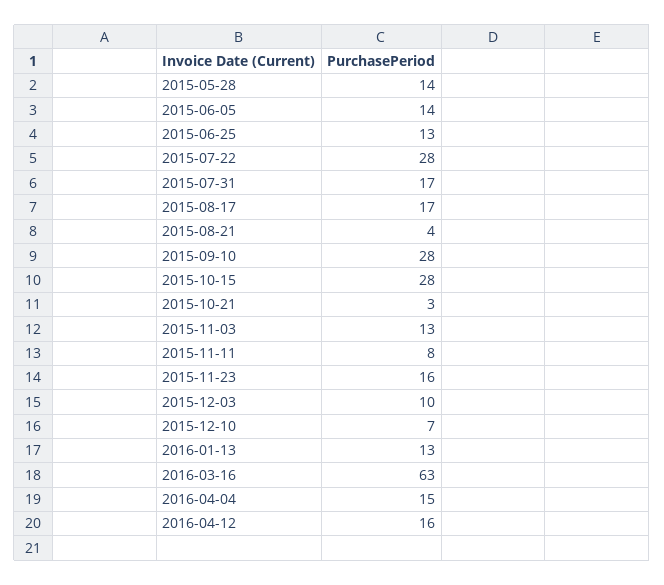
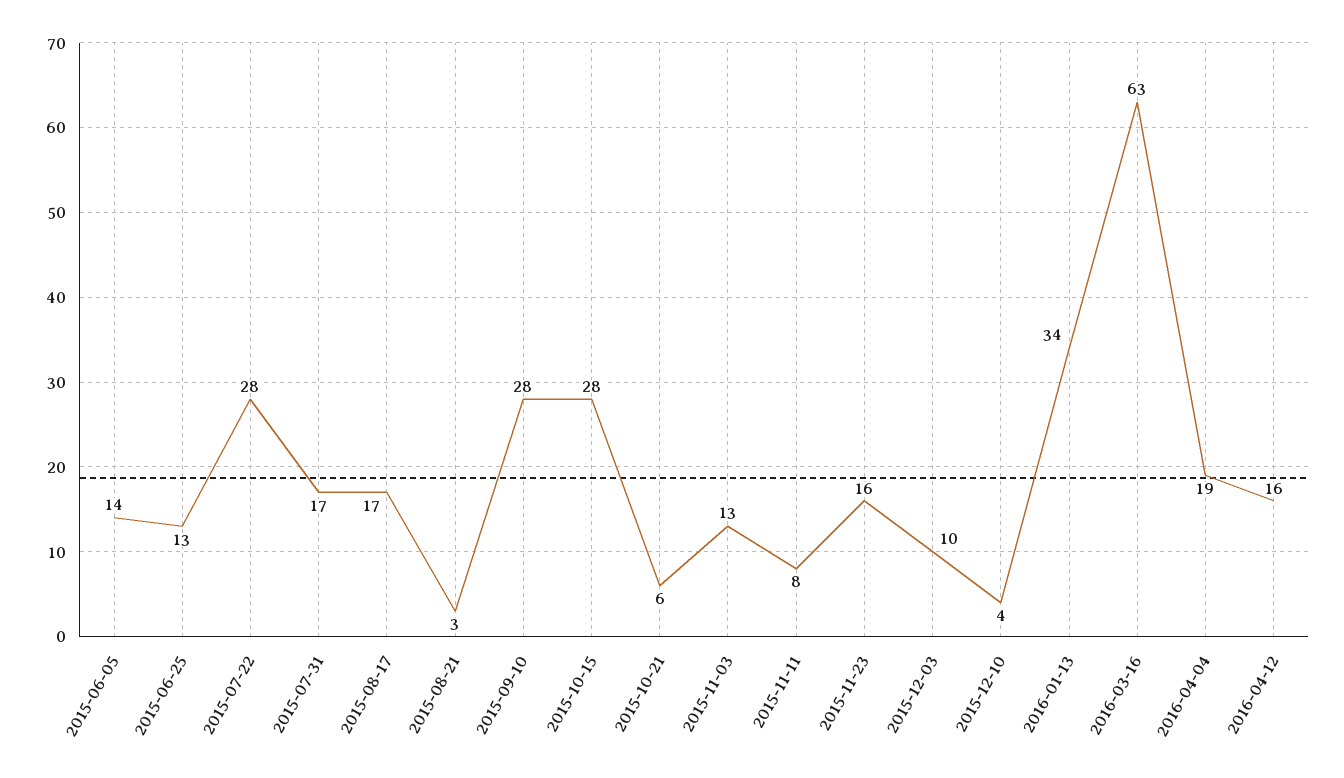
  {
-   "2015-05-28": 14,
    "2015-06-05": 14,
    "2015-06-25": 13,
    "2015-07-22": 28,
    "2015-07-31": 17,
    "2015-08-17": 17,
-   "2015-08-21": 4,
+   "2015-08-21": 3,
    "2015-09-10": 28,
    "2015-10-15": 28,
-   "2015-10-21": 3,
+   "2015-10-21": 6,
    "2015-11-03": 13,
    "2015-11-11": 8,
    "2015-11-23": 16,
    "2015-12-03": 10,
-   "2015-12-10": 7,
+   "2015-12-10": 4,
-   "2016-01-13": 13,
+   "2016-01-13": 34,
    "2016-03-16": 63,
-   "2016-04-04": 15,
+   "2016-04-04": 19,
    "2016-04-12": 16
  }

